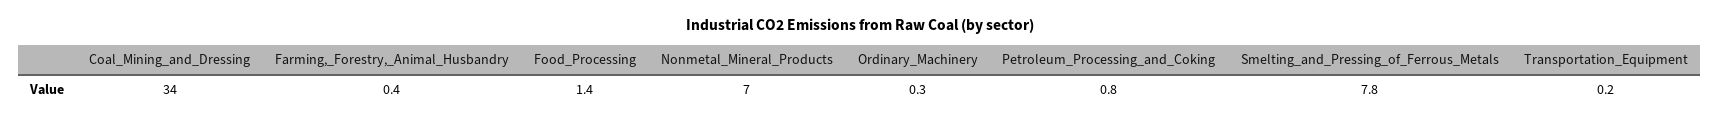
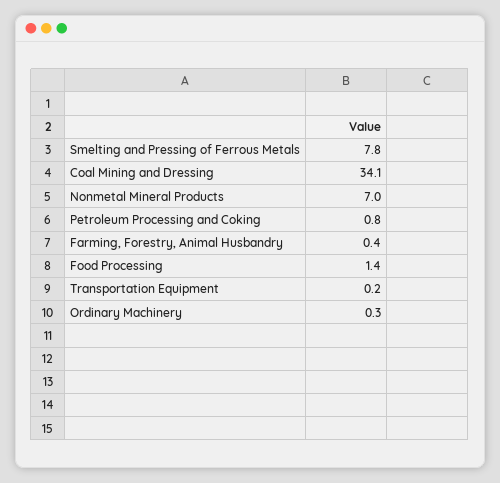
  {
-   "Coal_Mining_and_Dressing": 34,
+   "Coal_Mining_and_Dressing": 34.1,
    "Farming,_Forestry,_Animal_Husbandry": 0.4,
    "Food_Processing": 1.4,
    "Nonmetal_Mineral_Products": 7,
    "Ordinary_Machinery": 0.3,
    "Petroleum_Processing_and_Coking": 0.8,
    "Smelting_and_Pressing_of_Ferrous_Metals": 7.8,
    "Transportation_Equipment": 0.2
  }

